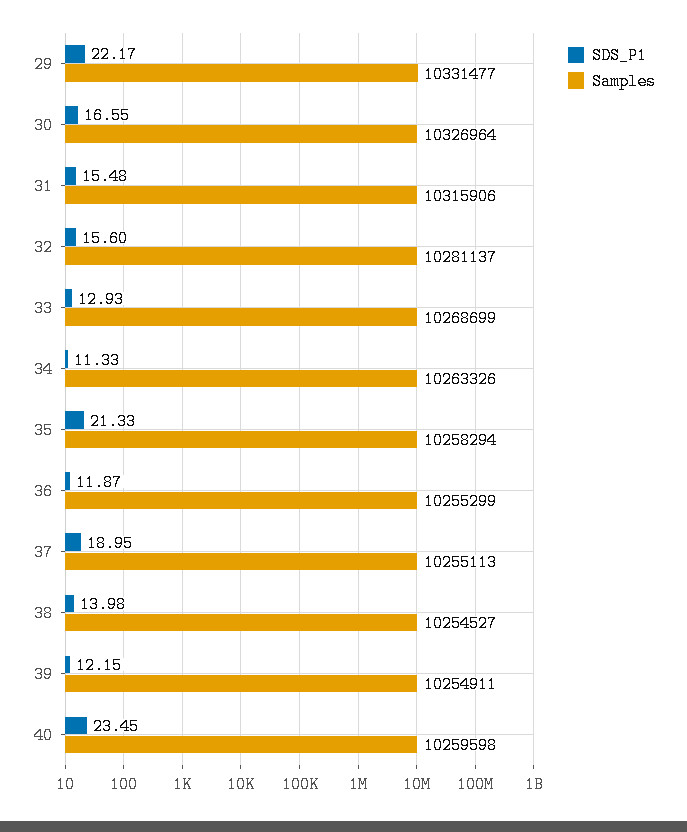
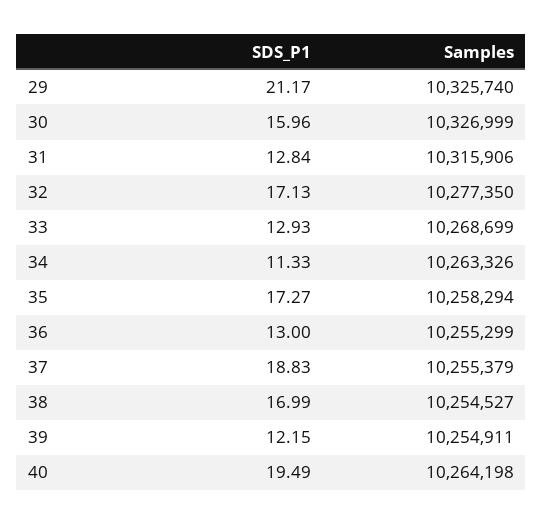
  {
    "SDS_P1": {
-     "29": 22.17,
+     "29": 21.17,
-     "30": 16.55,
+     "30": 15.96,
-     "31": 15.48,
+     "31": 12.84,
-     "32": 15.6,
+     "32": 17.13,
      "33": 12.93,
      "34": 11.33,
-     "35": 21.33,
+     "35": 17.27,
-     "36": 11.87,
+     "36": 13,
-     "37": 18.95,
+     "37": 18.83,
-     "38": 13.98,
+     "38": 16.99,
      "39": 12.15,
-     "40": 23.45
+     "40": 19.49
    },
    "Samples": {
-     "29": 10331477,
+     "29": 10325740,
-     "30": 10326964,
+     "30": 10326999,
      "31": 10315906,
-     "32": 10281137,
+     "32": 10277350,
      "33": 10268699,
      "34": 10263326,
      "35": 10258294,
      "36": 10255299,
-     "37": 10255113,
+     "37": 10255379,
      "38": 10254527,
      "39": 10254911,
-     "40": 10259598
+     "40": 10264198
    }
  }

